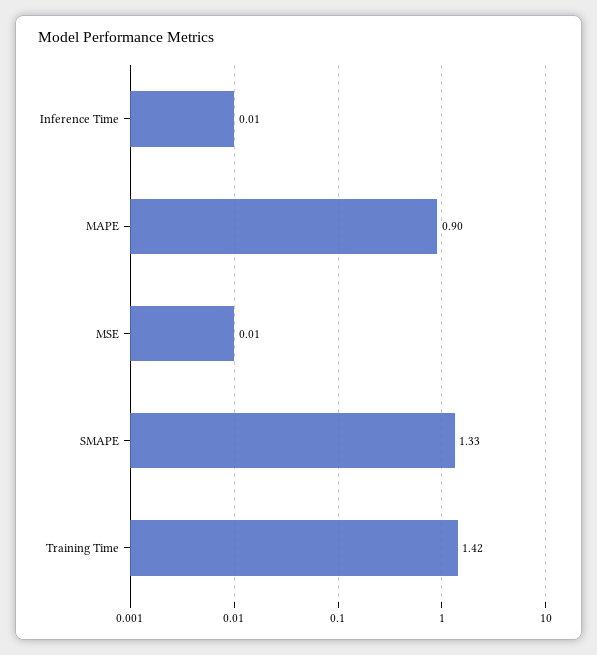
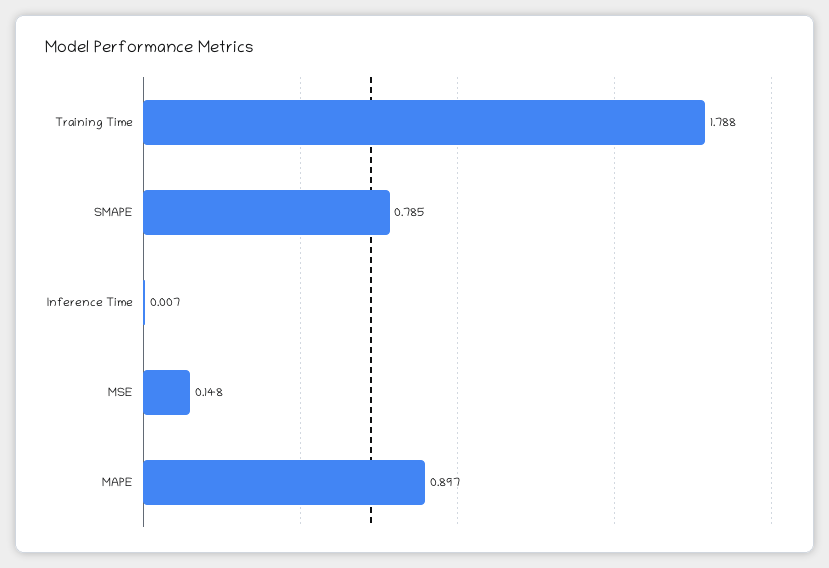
  {
    "Inference Time": 0.007,
    "MAPE": 0.897,
-   "MSE": 0.01,
+   "MSE": 0.148,
-   "SMAPE": 1.33,
+   "SMAPE": 0.785,
-   "Training Time": 1.42
+   "Training Time": 1.788
  }

